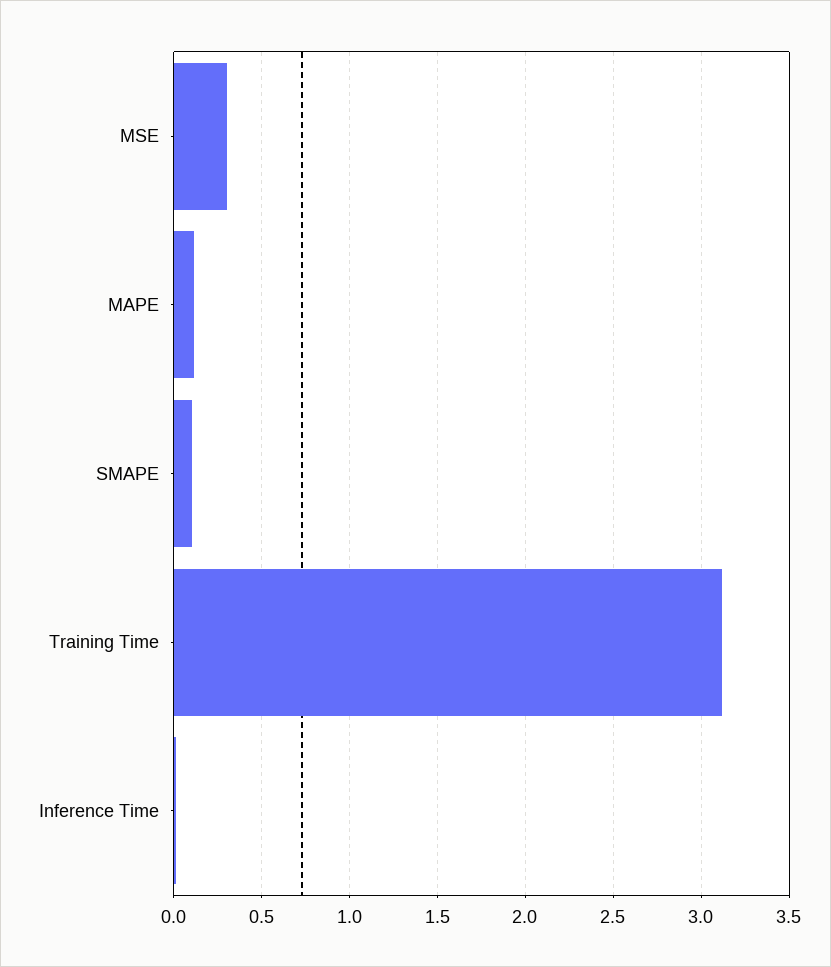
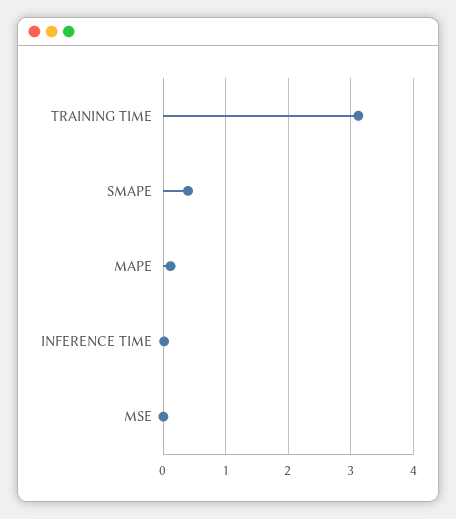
  {
-   "MSE": 0.3,
+   "MSE": 0,
    "MAPE": 0.1,
-   "SMAPE": 0.1,
+   "SMAPE": 0.4,
    "Training Time": 3.1,
    "Inference Time": 0
  }

